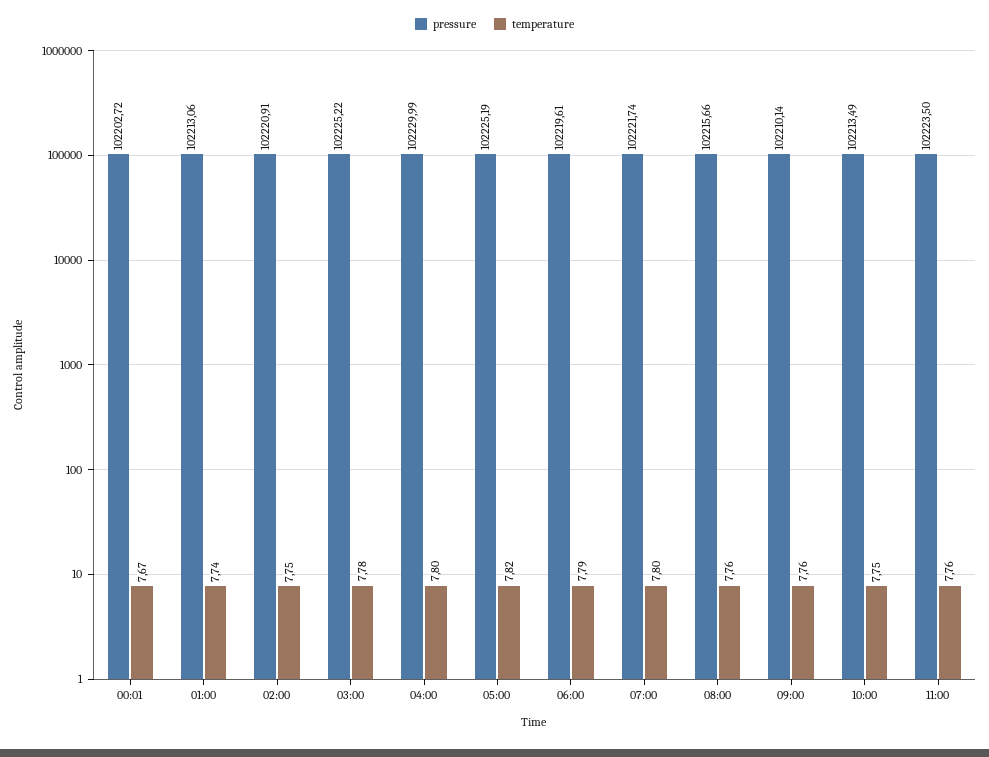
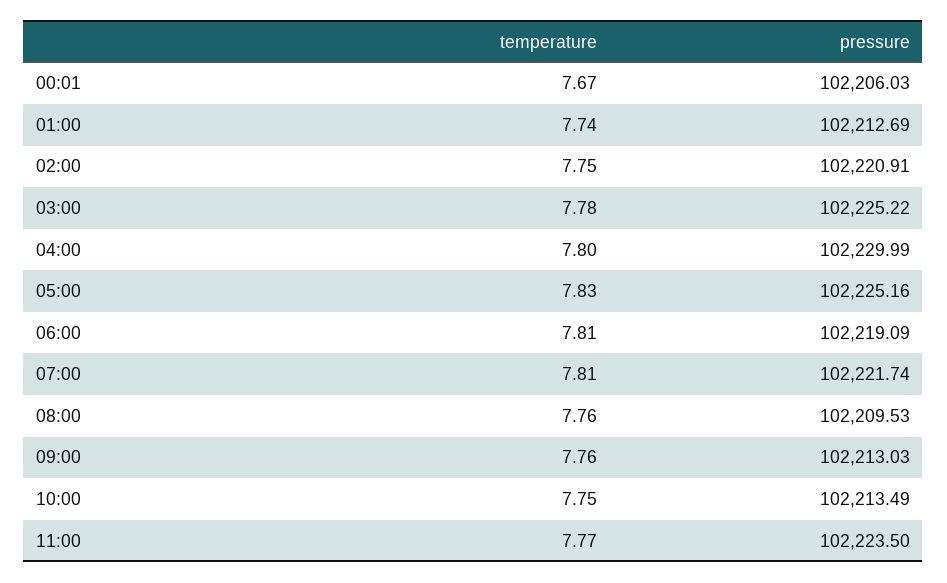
  {
    "pressure": {
-     "00:01": 102202.72,
+     "00:01": 102206.03,
-     "01:00": 102213.06,
+     "01:00": 102212.69,
      "02:00": 102220.91,
      "03:00": 102225.22,
      "04:00": 102229.99,
-     "05:00": 102225.19,
+     "05:00": 102225.16,
-     "06:00": 102219.61,
+     "06:00": 102219.09,
      "07:00": 102221.74,
-     "08:00": 102215.66,
+     "08:00": 102209.53,
-     "09:00": 102210.14,
+     "09:00": 102213.03,
      "10:00": 102213.49,
      "11:00": 102223.5
    },
    "temperature": {
      "00:01": 7.67,
      "01:00": 7.74,
      "02:00": 7.75,
      "03:00": 7.78,
      "04:00": 7.8,
-     "05:00": 7.82,
+     "05:00": 7.83,
-     "06:00": 7.79,
+     "06:00": 7.81,
-     "07:00": 7.8,
+     "07:00": 7.81,
      "08:00": 7.76,
      "09:00": 7.76,
      "10:00": 7.75,
-     "11:00": 7.76
+     "11:00": 7.77
    }
  }

